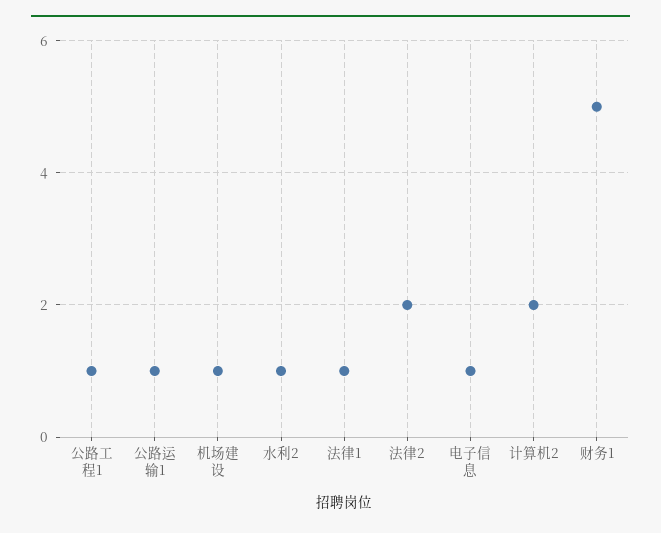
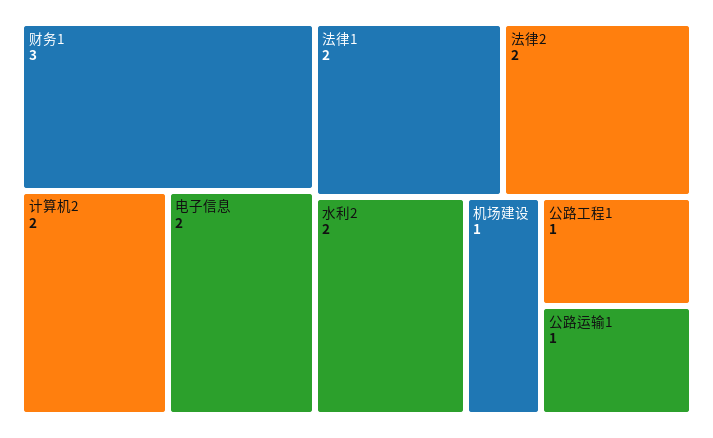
  {
    "公路工程1": 1,
    "公路运输1": 1,
    "机场建设": 1,
-   "水利2": 1,
+   "水利2": 2,
-   "法律1": 1,
+   "法律1": 2,
    "法律2": 2,
-   "电子信息": 1,
+   "电子信息": 2,
    "计算机2": 2,
-   "财务1": 5
+   "财务1": 3
  }

